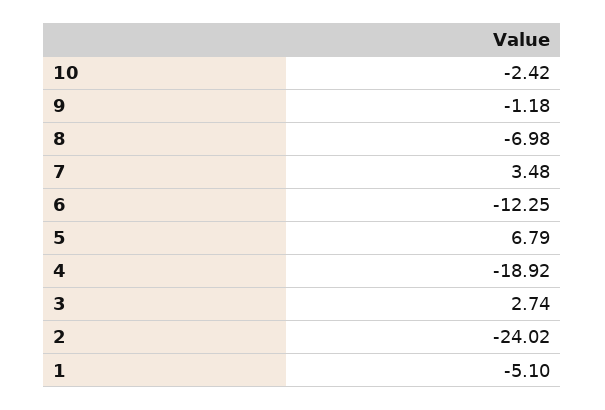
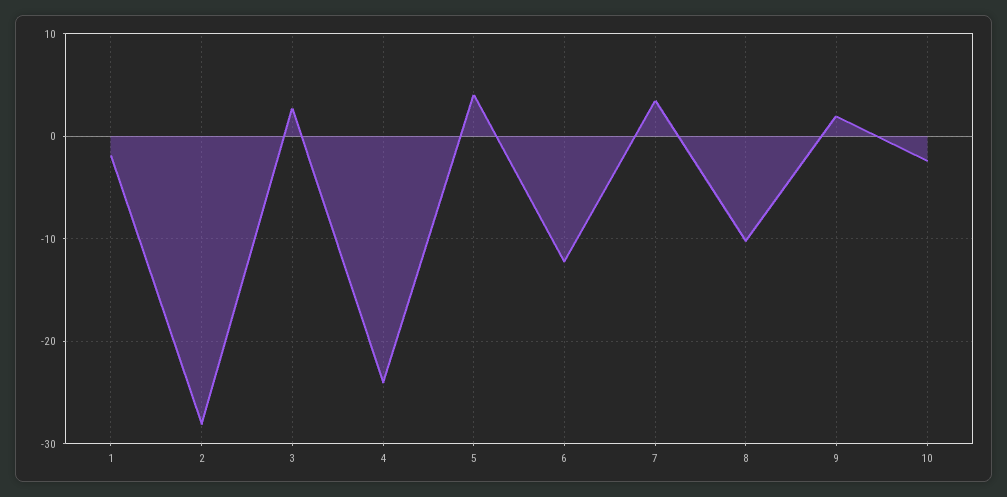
  {
    "10": -2.42,
-   "9": -1.18,
+   "9": 2,
-   "8": -6.98,
+   "8": -10,
    "7": 3.48,
    "6": -12.25,
-   "5": 6.79,
+   "5": 4,
-   "4": -18.92,
+   "4": -24,
    "3": 2.74,
-   "2": -24.02,
+   "2": -28,
-   "1": -5.1
+   "1": -2
  }

